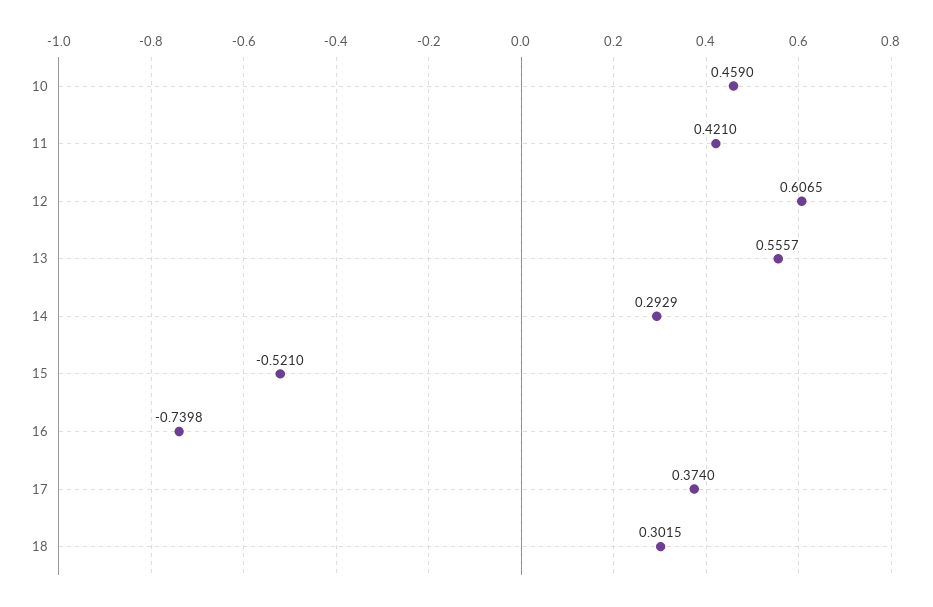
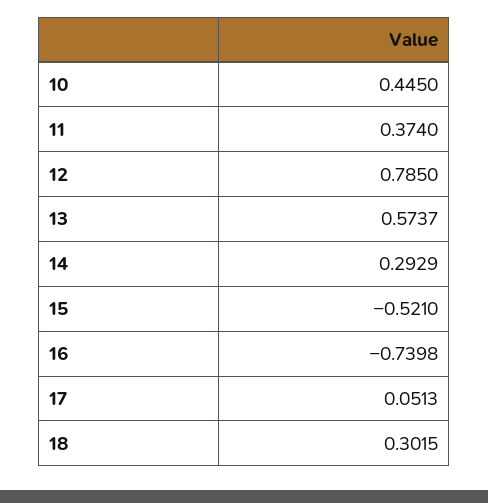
  {
-   "10": 0.459,
+   "10": 0.445,
-   "11": 0.421,
+   "11": 0.374,
-   "12": 0.6065,
+   "12": 0.785,
-   "13": 0.5557,
+   "13": 0.5737,
    "14": 0.2929,
    "15": -0.521,
    "16": -0.7398,
-   "17": 0.374,
+   "17": 0.0513,
    "18": 0.3015
  }

